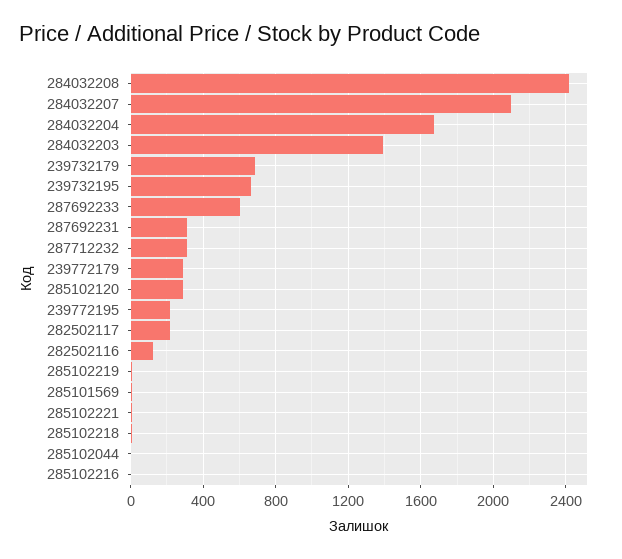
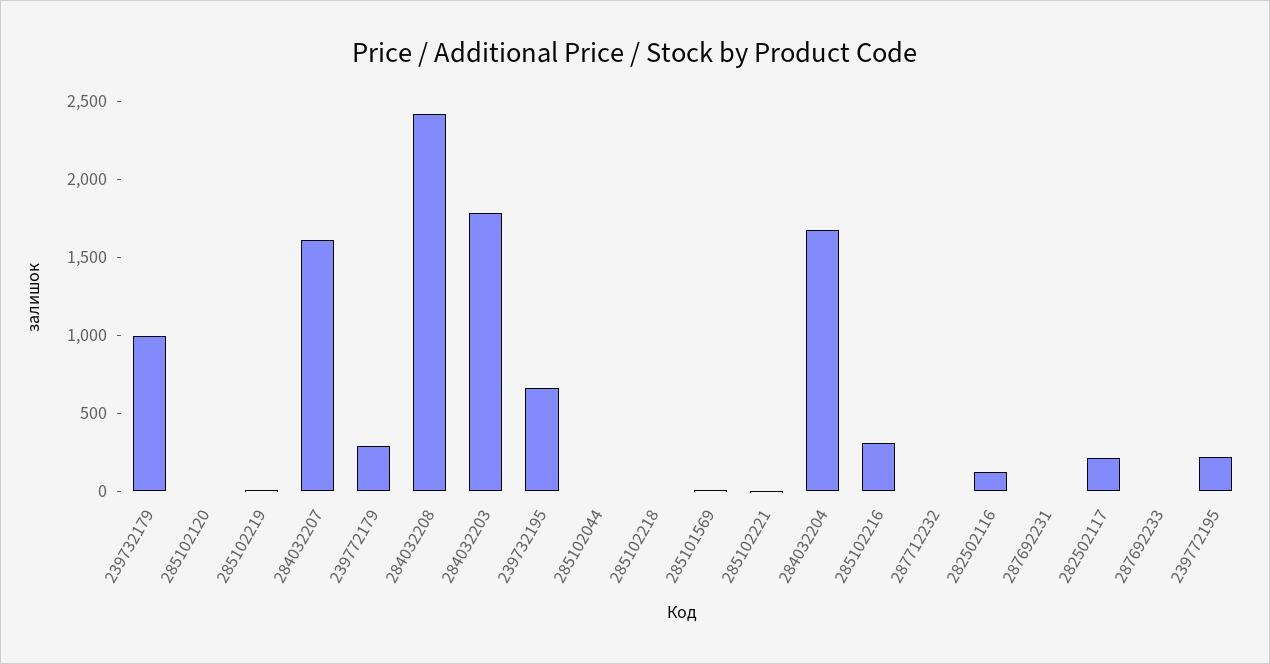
  {
    "284032208": 2400,
-   "284032207": 2100,
+   "284032207": 1600,
    "284032204": 1650,
-   "284032203": 1400,
+   "284032203": 1800,
-   "239732179": 700,
+   "239732179": 1000,
    "239732195": 650,
-   "287692233": 600,
+   "287692233": 0,
-   "287692231": 300,
+   "287692231": 0,
-   "287712232": 300,
+   "287712232": 0,
    "239772179": 300,
-   "285102120": 300,
+   "285102120": 0,
    "239772195": 200,
    "282502117": 200,
    "282502116": 150,
    "285102219": 0,
    "285101569": 0,
    "285102221": 0,
    "285102218": 0,
    "285102044": 0,
-   "285102216": 0
+   "285102216": 300
  }

